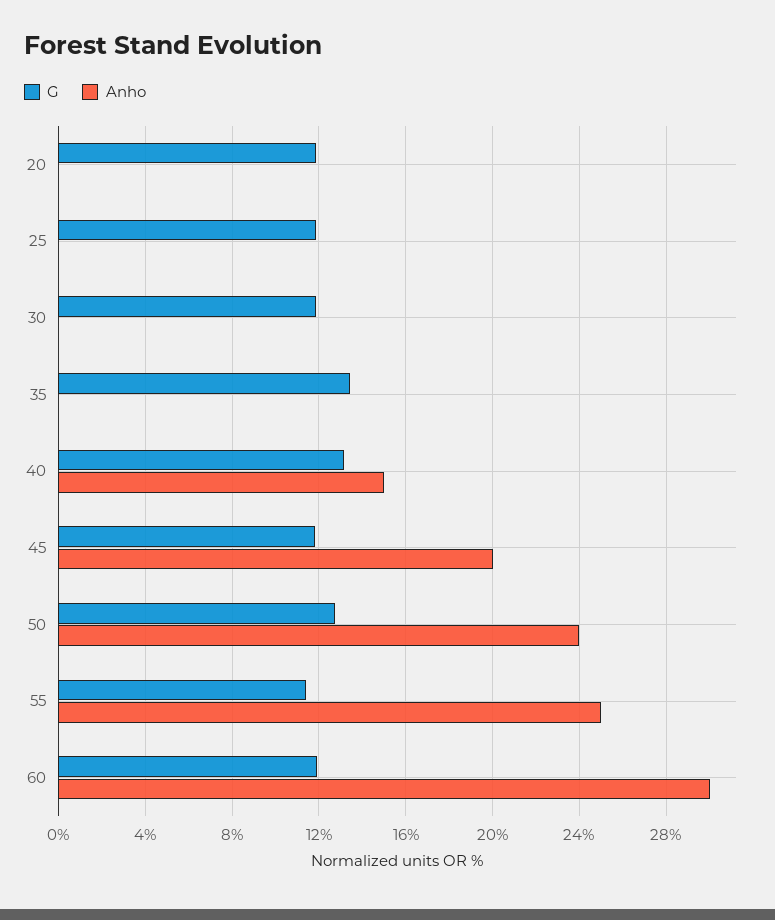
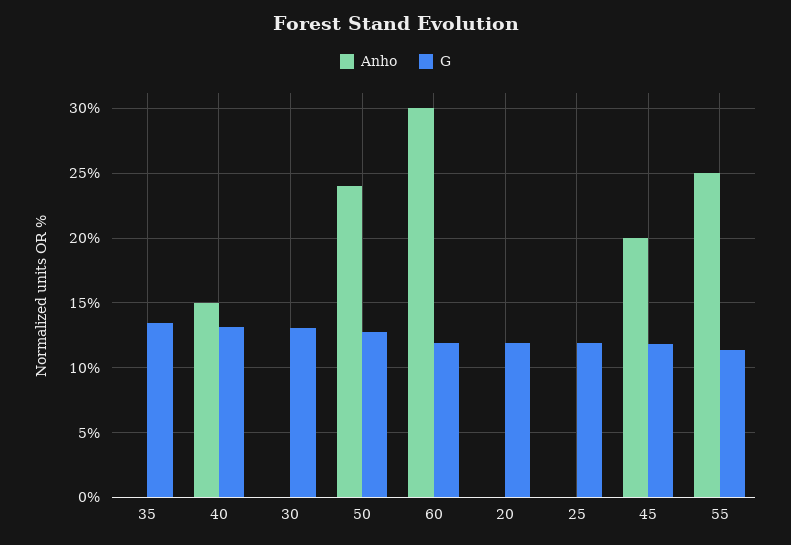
  {
    "G": {
      "20": 12,
      "25": 12,
-     "30": 12,
+     "30": 13,
      "35": 13.5,
      "40": 13,
      "45": 12,
      "50": 13,
      "55": 11.5,
      "60": 12
    },
    "Anho": {
      "20": 0,
      "25": 0,
      "30": 0,
      "35": 0,
      "40": 15,
      "45": 20,
      "50": 24,
      "55": 25,
      "60": 30
    }
  }

